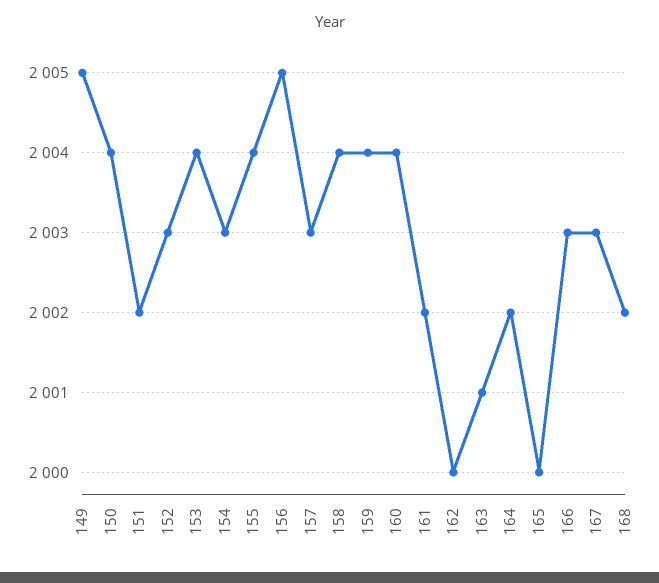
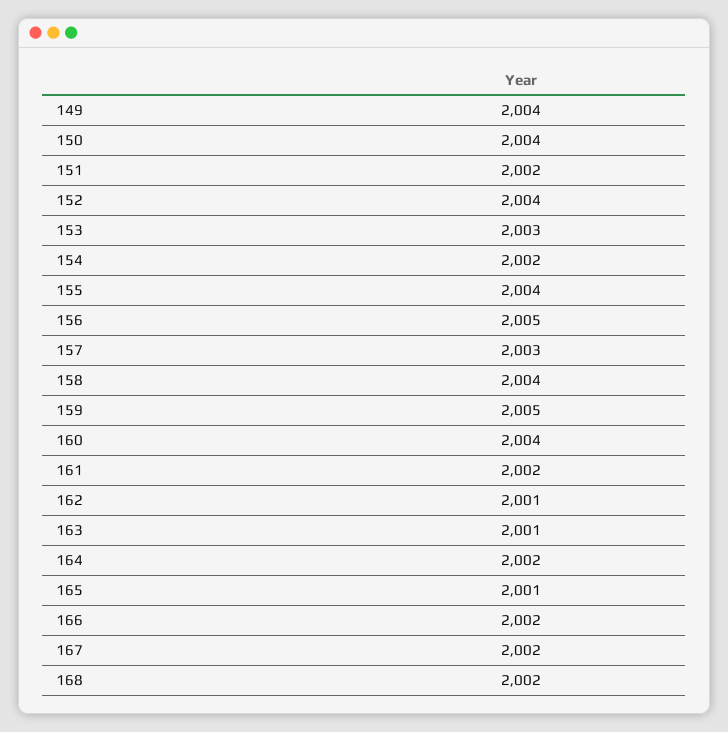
  {
-   "149": 2005,
+   "149": 2004,
    "150": 2004,
    "151": 2002,
-   "152": 2003,
+   "152": 2004,
-   "153": 2004,
+   "153": 2003,
-   "154": 2003,
+   "154": 2002,
    "155": 2004,
    "156": 2005,
    "157": 2003,
    "158": 2004,
-   "159": 2004,
+   "159": 2005,
    "160": 2004,
    "161": 2002,
-   "162": 2000,
+   "162": 2001,
    "163": 2001,
    "164": 2002,
-   "165": 2000,
+   "165": 2001,
-   "166": 2003,
+   "166": 2002,
-   "167": 2003,
+   "167": 2002,
    "168": 2002
  }

